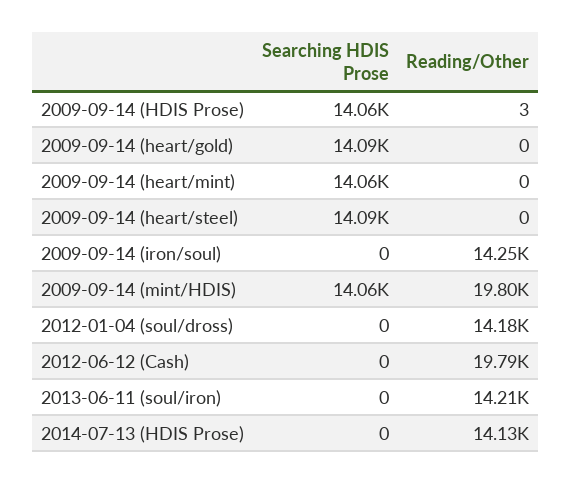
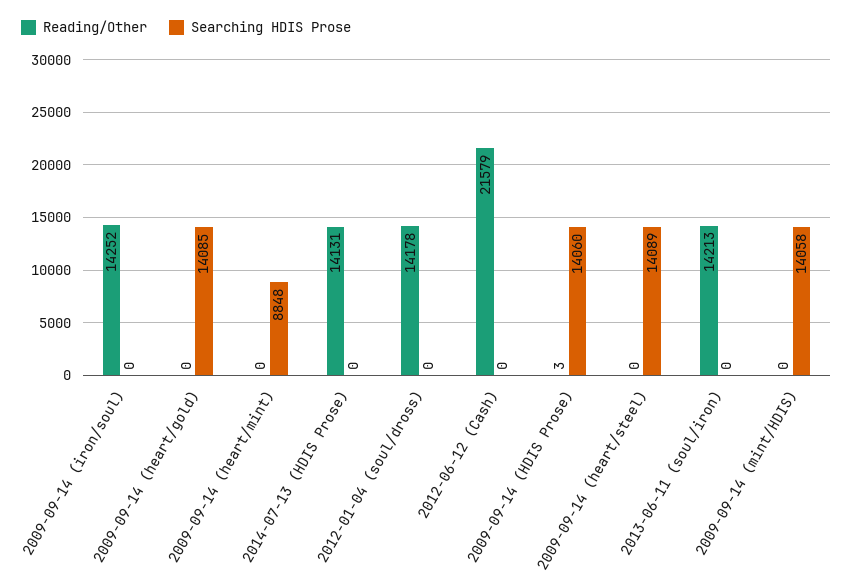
  {
    "Searching HDIS Prose": {
      "2009-09-14 (HDIS Prose)": 14060,
      "2009-09-14 (heart/gold)": 14085,
-     "2009-09-14 (heart/mint)": 14060,
+     "2009-09-14 (heart/mint)": 8848,
      "2009-09-14 (heart/steel)": 14089,
      "2009-09-14 (iron/soul)": 0,
      "2009-09-14 (mint/HDIS)": 14058,
      "2012-01-04 (soul/dross)": 0,
      "2012-06-12 (Cash)": 0,
      "2013-06-11 (soul/iron)": 0,
      "2014-07-13 (HDIS Prose)": 0
    },
    "Reading/Other": {
      "2009-09-14 (HDIS Prose)": 3,
      "2009-09-14 (heart/gold)": 0,
      "2009-09-14 (heart/mint)": 0,
      "2009-09-14 (heart/steel)": 0,
      "2009-09-14 (iron/soul)": 14252,
-     "2009-09-14 (mint/HDIS)": 19800,
+     "2009-09-14 (mint/HDIS)": 0,
      "2012-01-04 (soul/dross)": 14178,
-     "2012-06-12 (Cash)": 19790,
+     "2012-06-12 (Cash)": 21579,
      "2013-06-11 (soul/iron)": 14213,
      "2014-07-13 (HDIS Prose)": 14131
    }
  }

